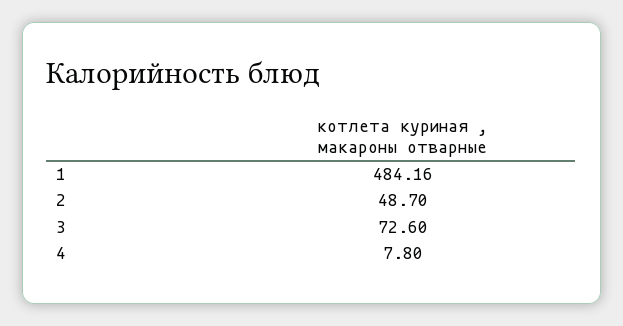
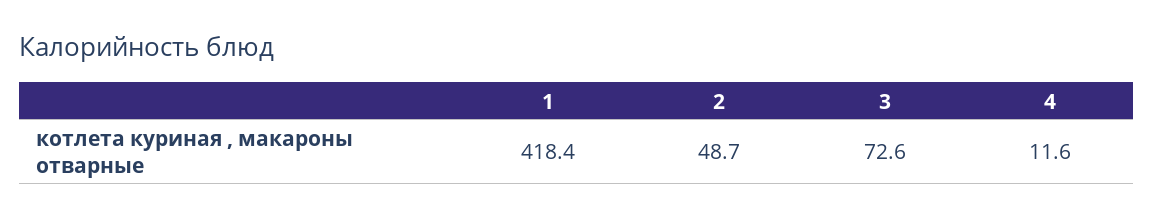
  {
-   "1": 484.16,
+   "1": 418.4,
    "2": 48.7,
    "3": 72.6,
-   "4": 7.8
+   "4": 11.6
  }

